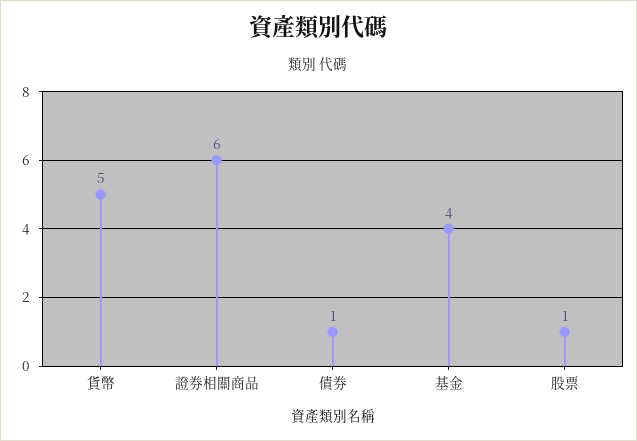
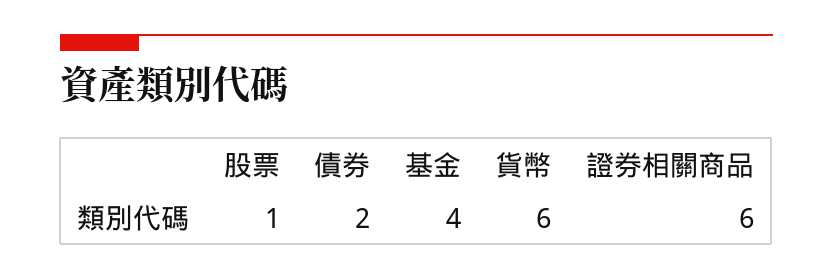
  {
-   "貨幣": 5,
+   "貨幣": 6,
    "證券相關商品": 6,
-   "債券": 1,
+   "債券": 2,
    "基金": 4,
    "股票": 1
  }

